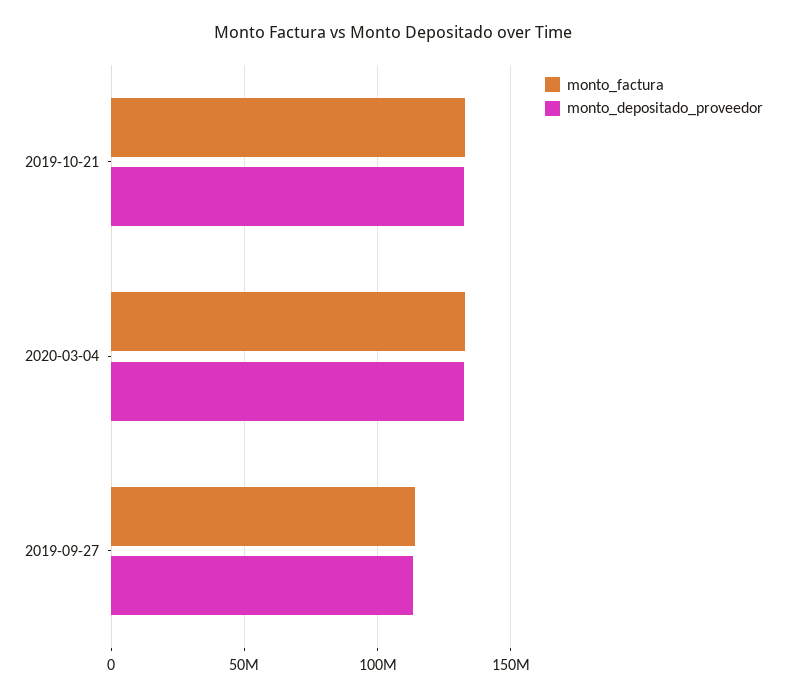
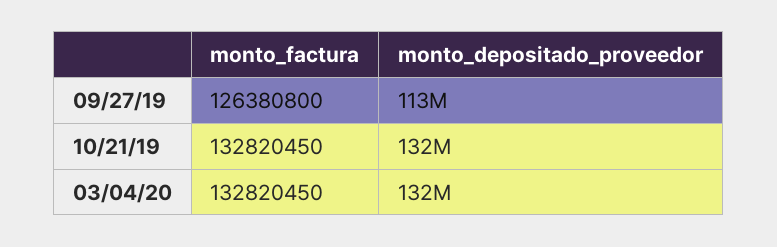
  {
    "monto_factura": {
      "2019-10-21": 132820450,
      "2020-03-04": 132820450,
-     "2019-09-27": 115000000
+     "2019-09-27": 126380800
    },
    "monto_depositado_proveedor": {
      "2019-10-21": 132000000,
      "2020-03-04": 132000000,
      "2019-09-27": 113000000
    }
  }

